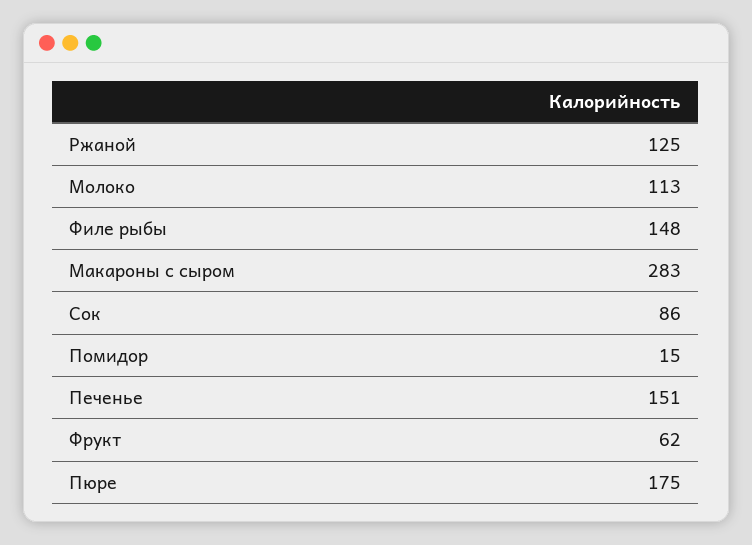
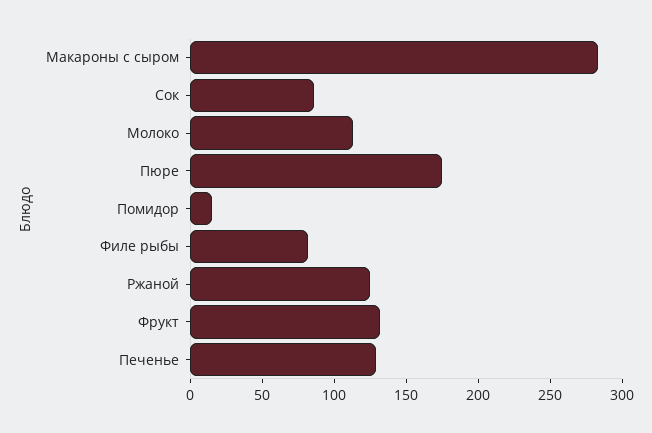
  {
    "Ржаной": 125,
    "Молоко": 113,
-   "Филе рыбы": 148,
+   "Филе рыбы": 80,
    "Макароны с сыром": 283,
    "Сок": 86,
    "Помидор": 15,
-   "Печенье": 151,
+   "Печенье": 130,
-   "Фрукт": 62,
+   "Фрукт": 130,
    "Пюре": 175
  }

